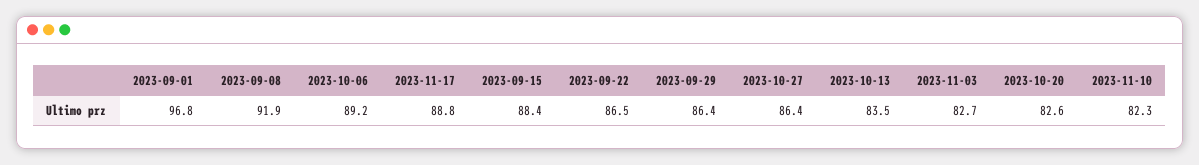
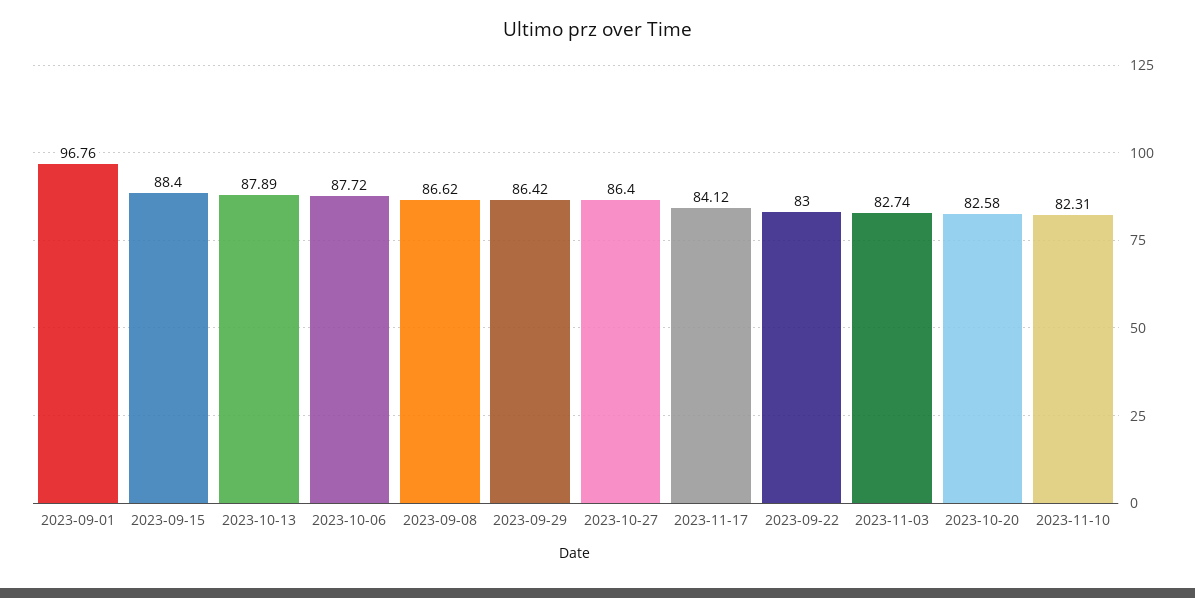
  {
    "2023-09-01": 96.76,
-   "2023-09-08": 91.9,
+   "2023-09-08": 86.62,
-   "2023-10-06": 89.2,
+   "2023-10-06": 87.72,
-   "2023-11-17": 88.8,
+   "2023-11-17": 84.12,
    "2023-09-15": 88.4,
-   "2023-09-22": 86.5,
+   "2023-09-22": 83,
    "2023-09-29": 86.42,
    "2023-10-27": 86.4,
-   "2023-10-13": 83.5,
+   "2023-10-13": 87.89,
    "2023-11-03": 82.74,
    "2023-10-20": 82.58,
    "2023-11-10": 82.31
  }

